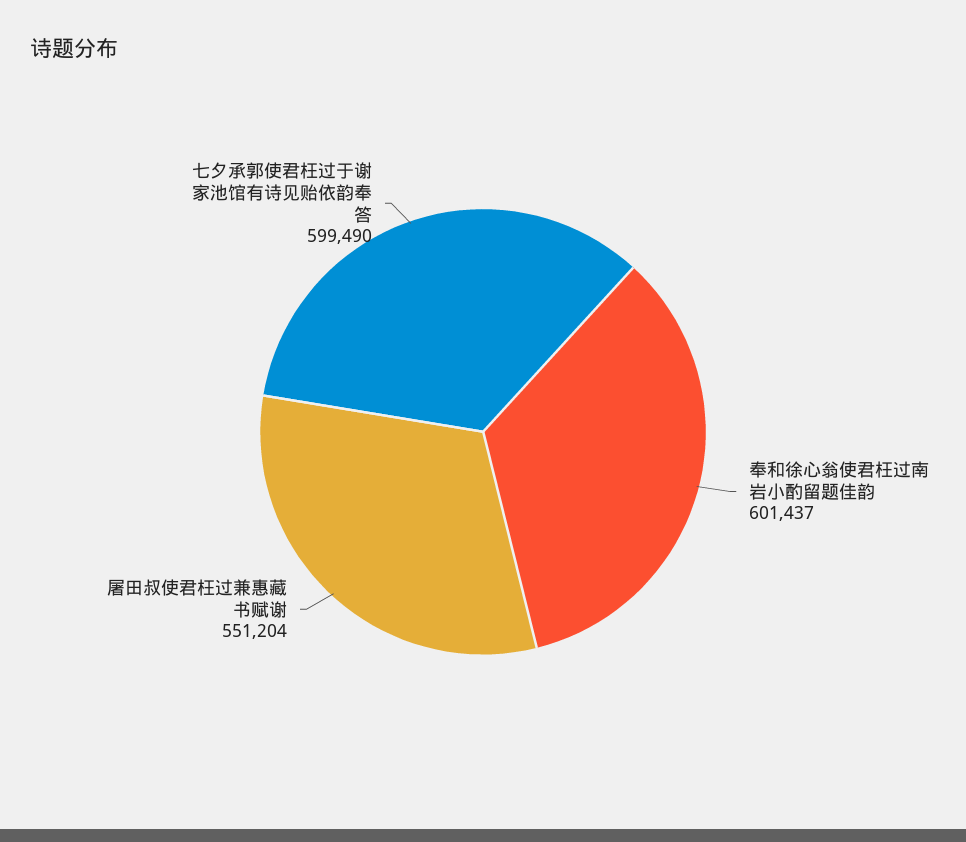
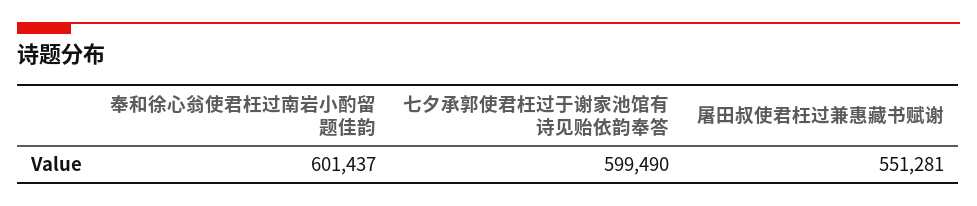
  {
    "奉和徐心翁使君枉过南岩小酌留题佳韵": 601437,
-   "屠田叔使君枉过兼惠藏书赋谢": 551204,
+   "屠田叔使君枉过兼惠藏书赋谢": 551281,
    "七夕承郭使君枉过于谢家池馆有诗见贻依韵奉答": 599490
  }

